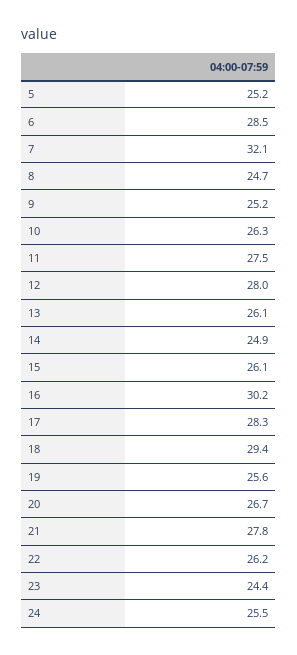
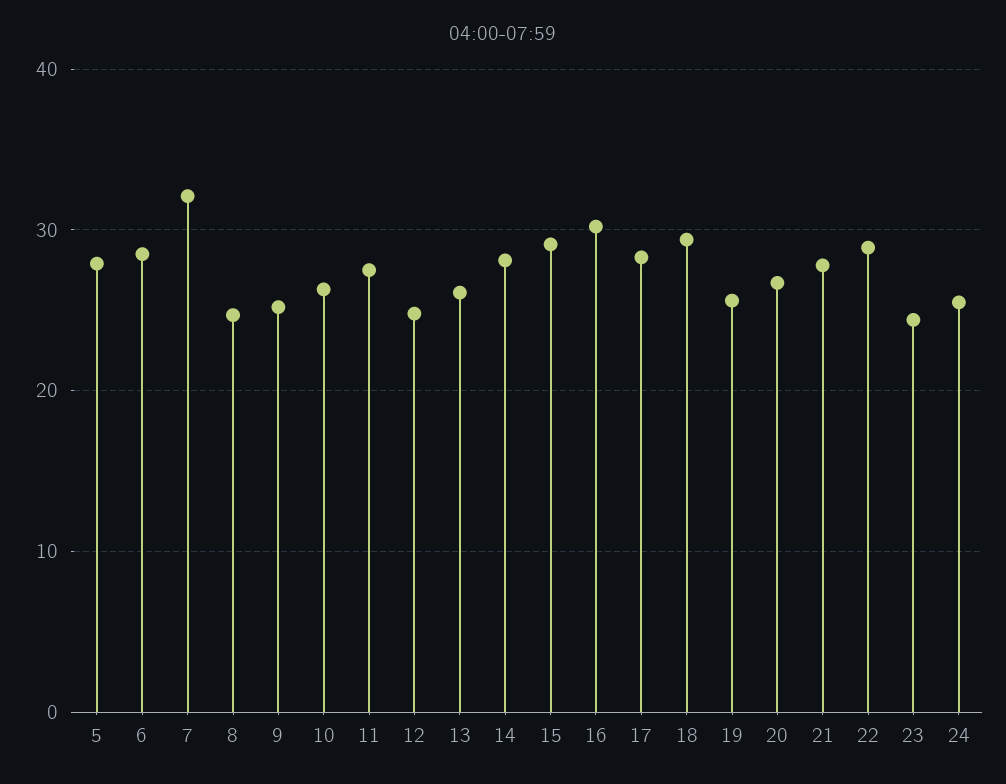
  {
-   "5": 25.2,
+   "5": 28,
    "6": 28.5,
    "7": 32.1,
    "8": 24.7,
    "9": 25.2,
    "10": 26.3,
    "11": 27.5,
-   "12": 28,
+   "12": 25,
    "13": 26.1,
-   "14": 24.9,
+   "14": 28,
-   "15": 26.1,
+   "15": 29,
    "16": 30.2,
    "17": 28.3,
    "18": 29.4,
    "19": 25.6,
    "20": 26.7,
    "21": 27.8,
-   "22": 26.2,
+   "22": 29,
    "23": 24.4,
    "24": 25.5
  }

